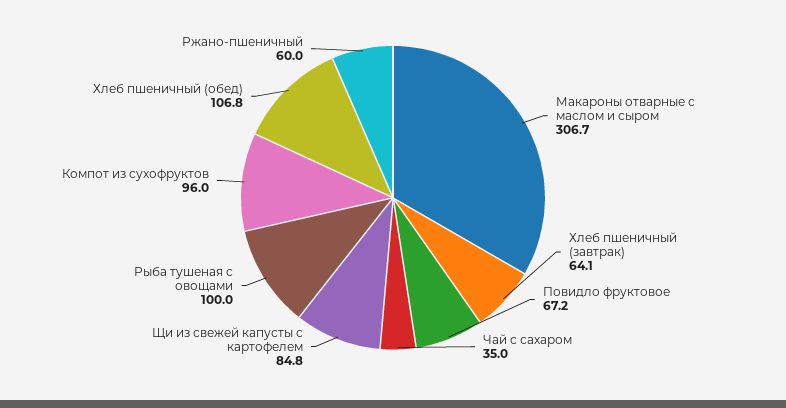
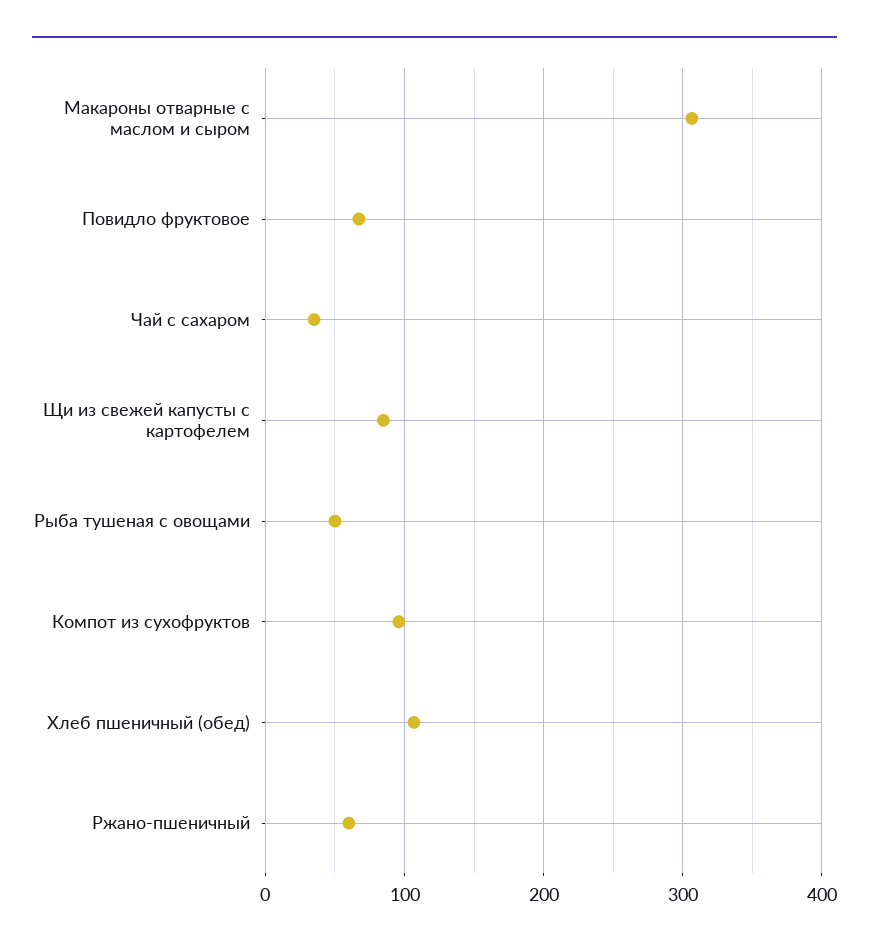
  {
    "Макароны отварные с маслом и сыром": 306.7,
-   "Хлеб пшеничный (завтрак)": 64.1,
    "Повидло фруктовое": 67.2,
    "Чай с сахаром": 35,
    "Щи из свежей капусты с картофелем": 84.8,
-   "Рыба тушеная с овощами": 100,
+   "Рыба тушеная с овощами": 50,
    "Компот из сухофруктов": 96,
    "Хлеб пшеничный (обед)": 106.8,
    "Ржано-пшеничный": 60
  }

